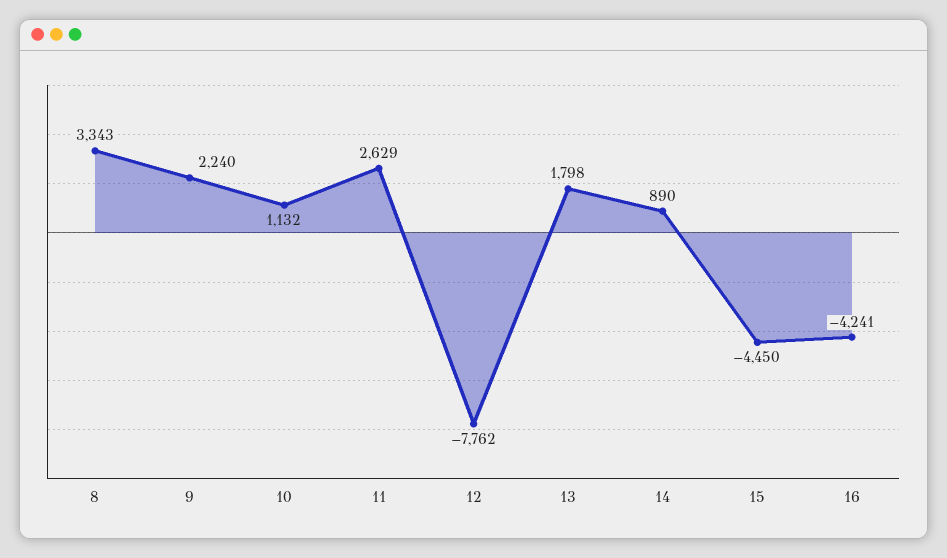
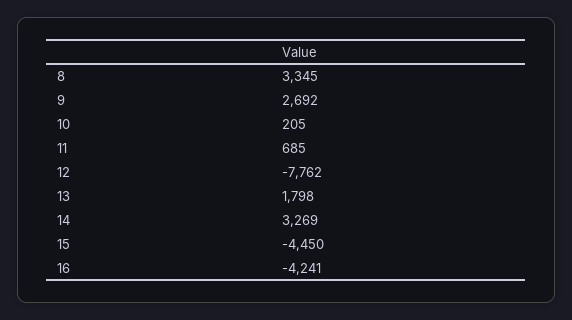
  {
-   "8": 3343,
+   "8": 3345,
-   "9": 2240,
+   "9": 2692,
-   "10": 1132,
+   "10": 205,
-   "11": 2629,
+   "11": 685,
    "12": -7762,
    "13": 1798,
-   "14": 890,
+   "14": 3269,
    "15": -4450,
    "16": -4241
  }

